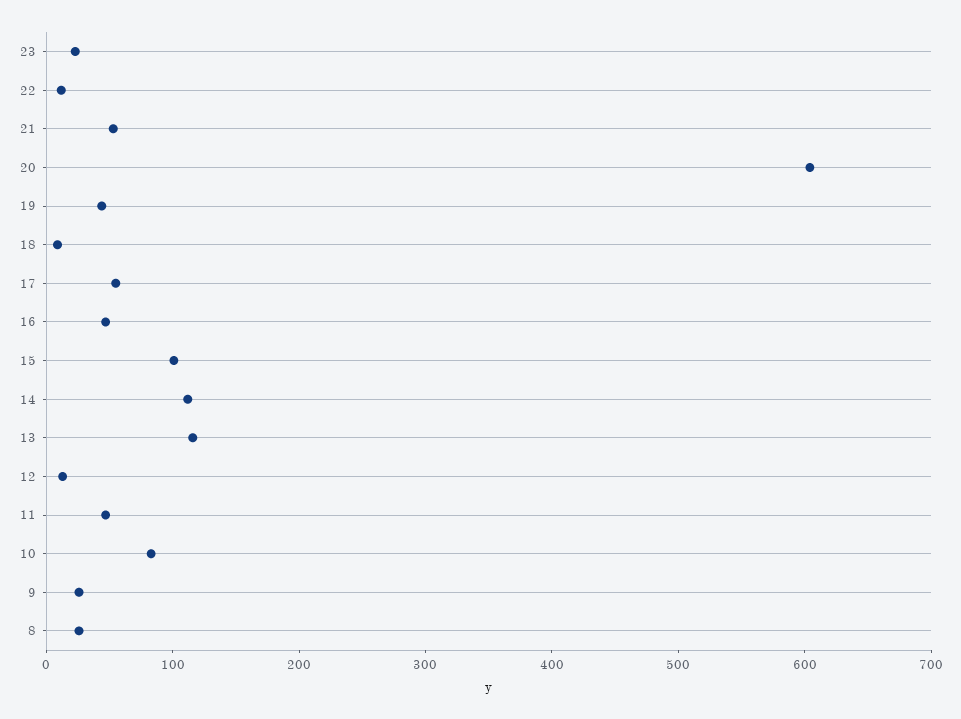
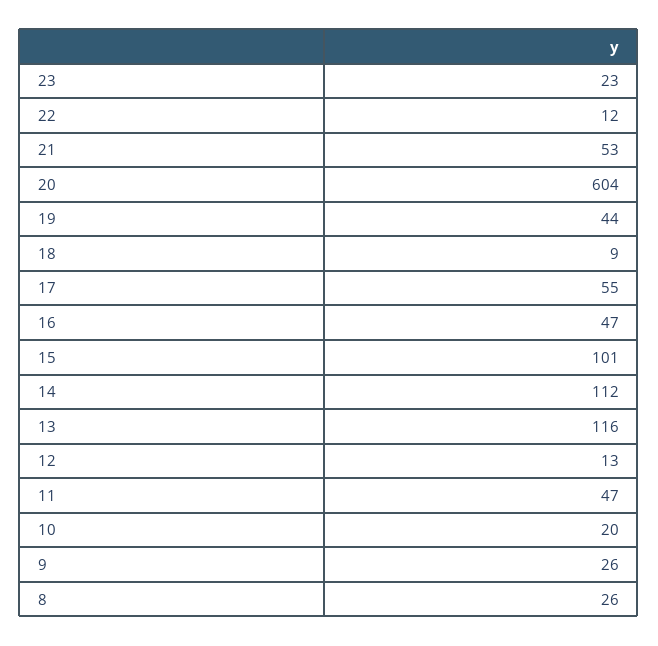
  {
    "23": 23,
    "22": 12,
    "21": 53,
    "20": 604,
    "19": 44,
    "18": 9,
    "17": 55,
    "16": 47,
    "15": 101,
    "14": 112,
    "13": 116,
    "12": 13,
    "11": 47,
-   "10": 80,
+   "10": 20,
    "9": 26,
    "8": 26
  }

